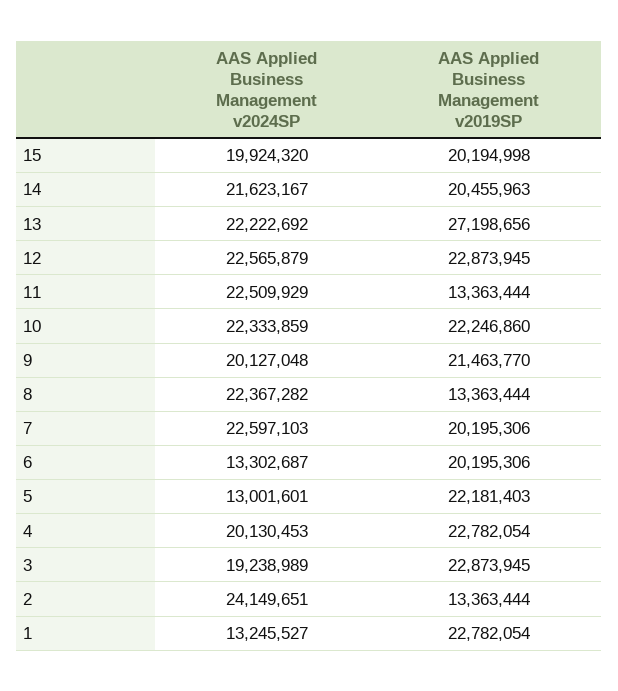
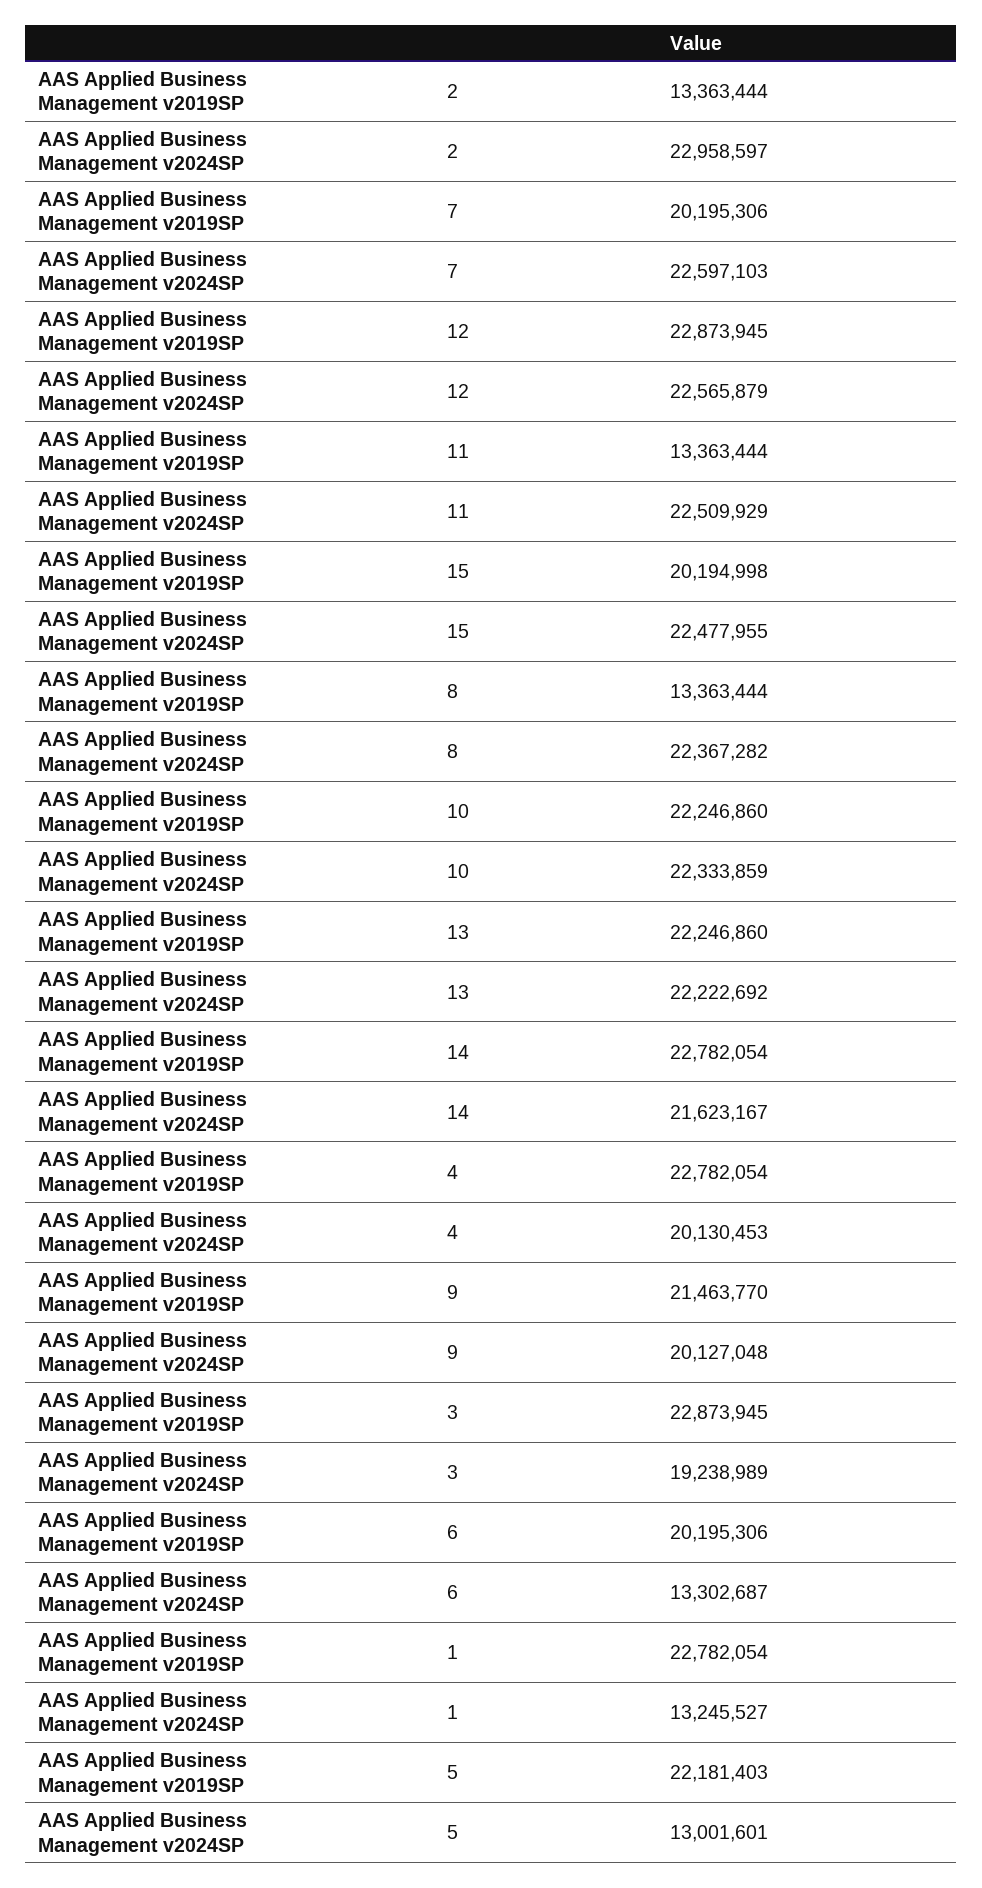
  {
    "AAS Applied Business Management v2024SP": {
-     "15": 19924320,
+     "15": 22477955,
      "14": 21623167,
      "13": 22222692,
      "12": 22565879,
      "11": 22509929,
      "10": 22333859,
      "9": 20127048,
      "8": 22367282,
      "7": 22597103,
      "6": 13302687,
      "5": 13001601,
      "4": 20130453,
      "3": 19238989,
-     "2": 24149651,
+     "2": 22958597,
      "1": 13245527
    },
    "AAS Applied Business Management v2019SP": {
      "15": 20194998,
-     "14": 20455963,
+     "14": 22782054,
-     "13": 27198656,
+     "13": 22246860,
      "12": 22873945,
      "11": 13363444,
      "10": 22246860,
      "9": 21463770,
      "8": 13363444,
      "7": 20195306,
      "6": 20195306,
      "5": 22181403,
      "4": 22782054,
      "3": 22873945,
      "2": 13363444,
      "1": 22782054
    }
  }

